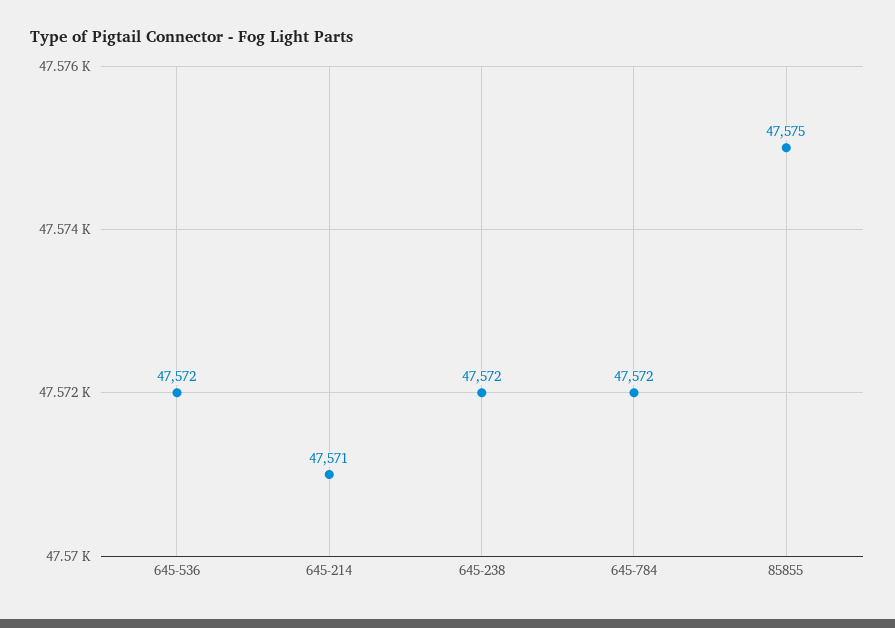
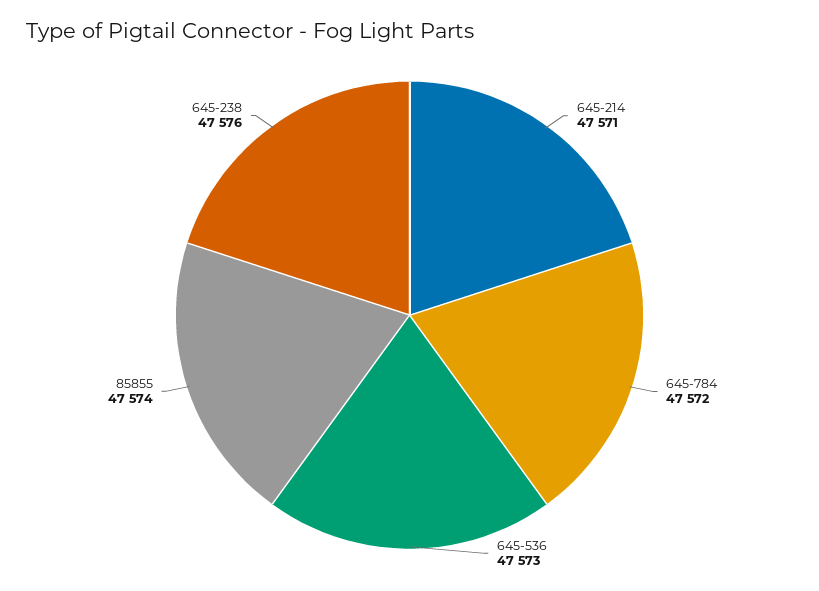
  {
-   "645-536": 47572,
+   "645-536": 47573,
    "645-214": 47571,
-   "645-238": 47572,
+   "645-238": 47576,
    "645-784": 47572,
-   "85855": 47575
+   "85855": 47574
  }

